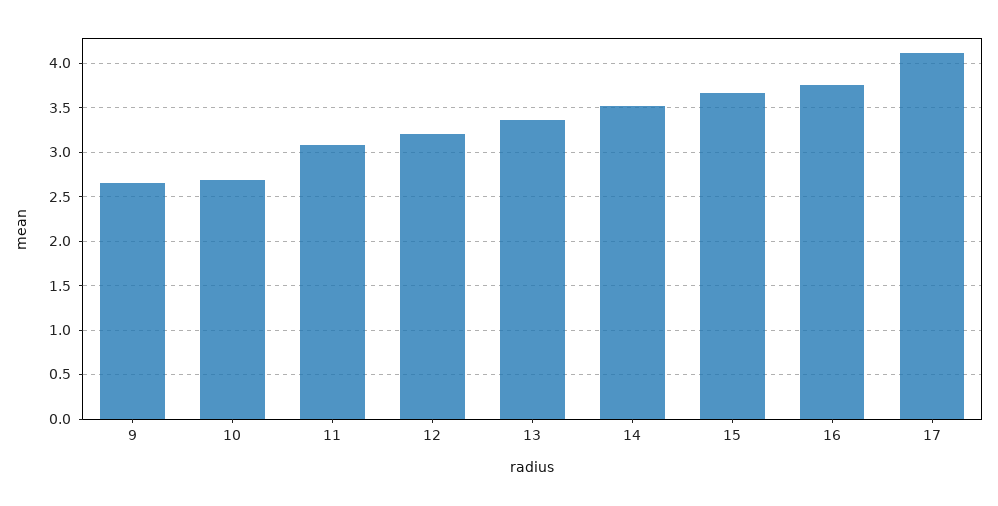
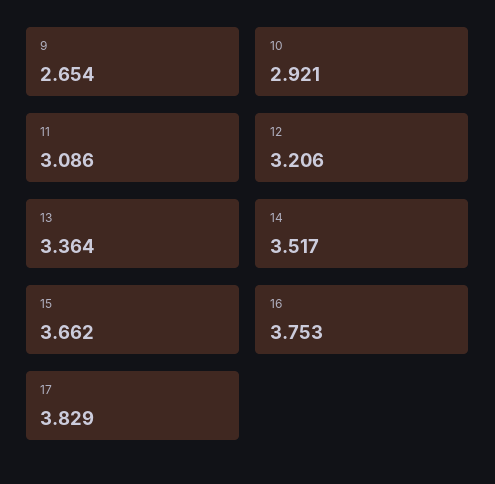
  {
    "9": 2.654,
-   "10": 2.7,
+   "10": 2.921,
    "11": 3.086,
    "12": 3.206,
    "13": 3.364,
    "14": 3.517,
    "15": 3.662,
    "16": 3.753,
-   "17": 4.1
+   "17": 3.829
  }

